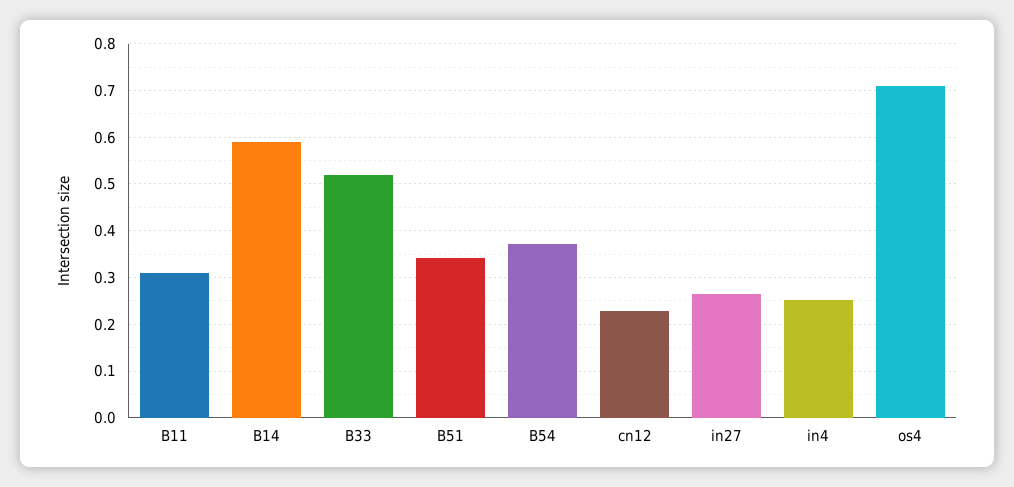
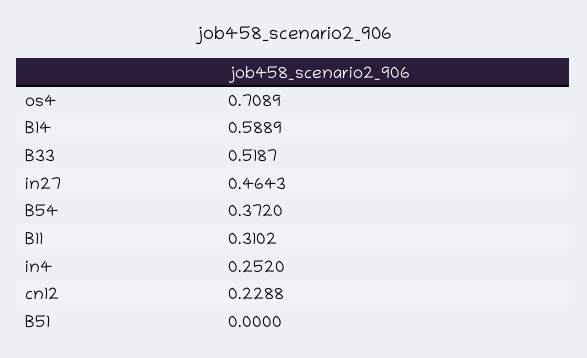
  {
    "B11": 0.3102,
    "B14": 0.5889,
    "B33": 0.5187,
-   "B51": 0.34,
+   "B51": 0,
    "B54": 0.372,
    "cn12": 0.2288,
-   "in27": 0.26,
+   "in27": 0.4643,
    "in4": 0.252,
    "os4": 0.7089
  }

